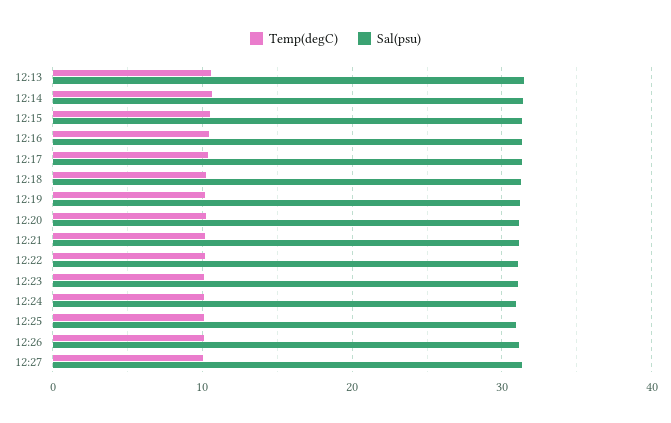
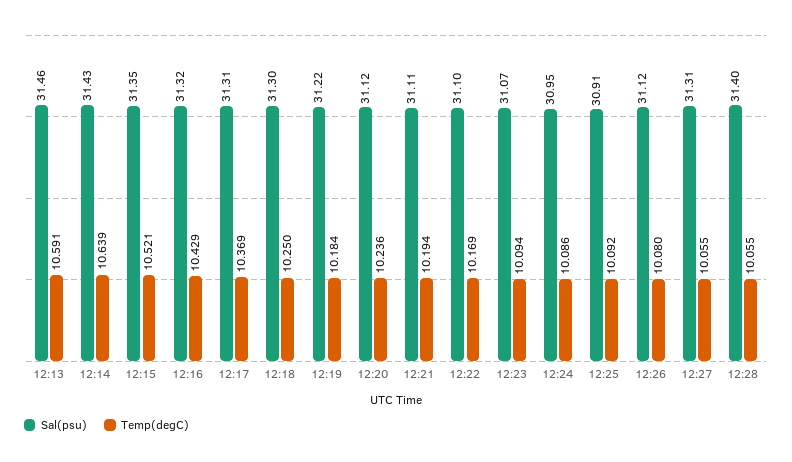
  {
    "Temp(degC)": {
      "12:13": 10.591,
      "12:14": 10.639,
      "12:15": 10.521,
      "12:16": 10.429,
      "12:17": 10.369,
      "12:18": 10.25,
      "12:19": 10.184,
      "12:20": 10.236,
      "12:21": 10.194,
      "12:22": 10.169,
      "12:23": 10.094,
      "12:24": 10.086,
      "12:25": 10.092,
      "12:26": 10.08,
-     "12:27": 10.055
+     "12:27": 10.055,
+     "12:28": 10.055
    },
    "Sal(psu)": {
      "12:13": 31.46,
      "12:14": 31.43,
      "12:15": 31.35,
      "12:16": 31.32,
      "12:17": 31.31,
      "12:18": 31.3,
      "12:19": 31.22,
      "12:20": 31.12,
      "12:21": 31.11,
      "12:22": 31.1,
      "12:23": 31.07,
      "12:24": 30.95,
      "12:25": 30.91,
      "12:26": 31.12,
-     "12:27": 31.31
+     "12:27": 31.31,
+     "12:28": 31.4
    }
  }

